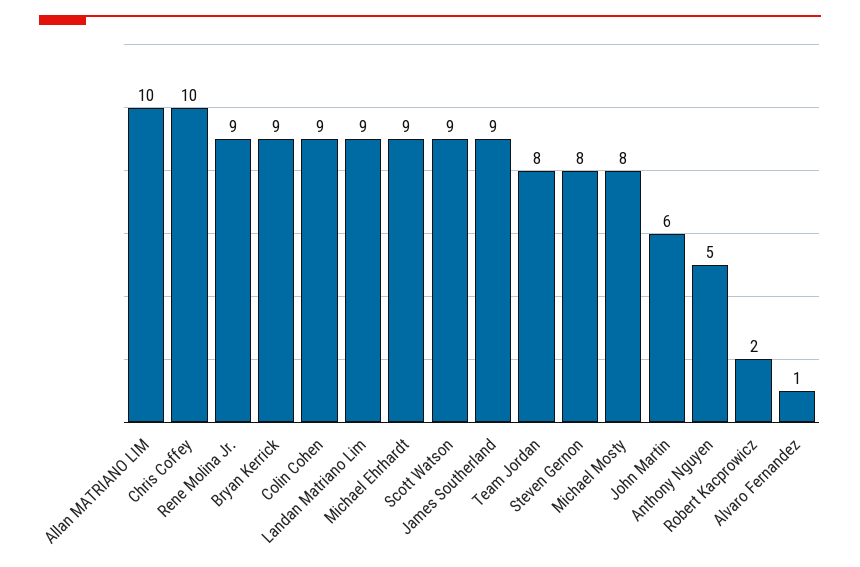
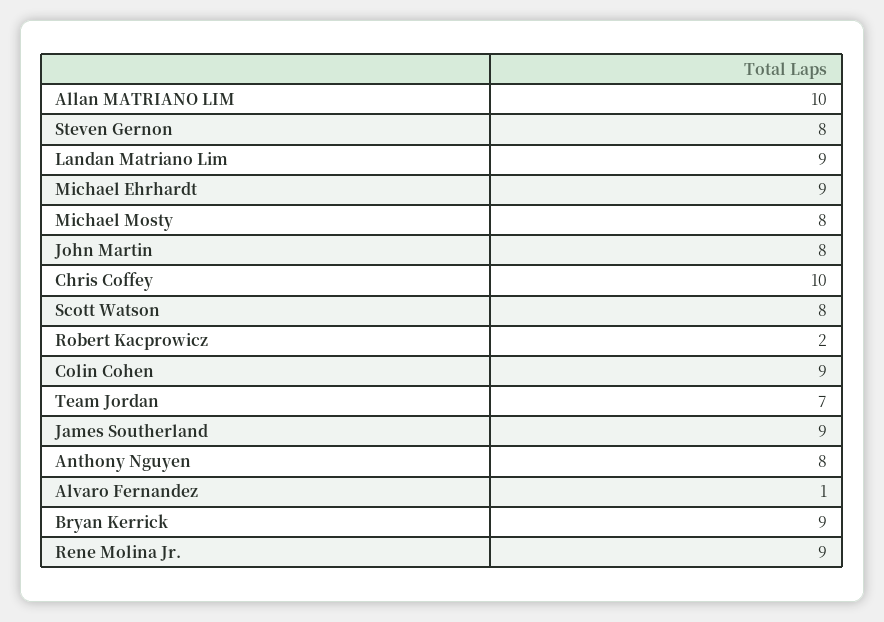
  {
    "Allan MATRIANO LIM": 10,
    "Chris Coffey": 10,
    "Rene Molina Jr.": 9,
    "Bryan Kerrick": 9,
    "Colin Cohen": 9,
    "Landan Matriano Lim": 9,
    "Michael Ehrhardt": 9,
-   "Scott Watson": 9,
+   "Scott Watson": 8,
    "James Southerland": 9,
-   "Team Jordan": 8,
+   "Team Jordan": 7,
    "Steven Gernon": 8,
    "Michael Mosty": 8,
-   "John Martin": 6,
+   "John Martin": 8,
-   "Anthony Nguyen": 5,
+   "Anthony Nguyen": 8,
    "Robert Kacprowicz": 2,
    "Alvaro Fernandez": 1
  }

